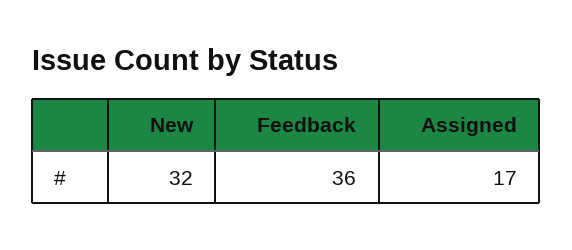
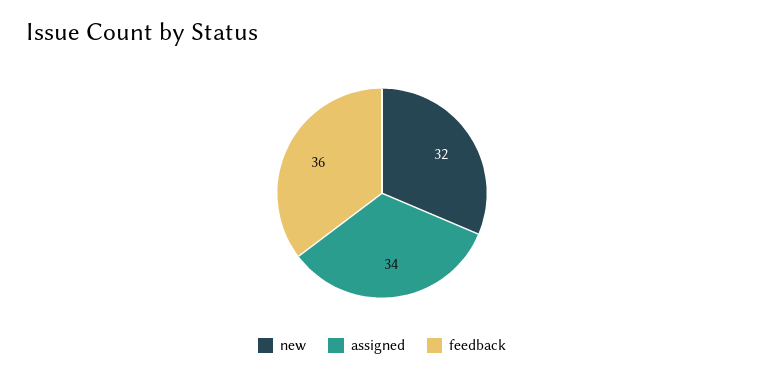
  {
    "New": 32,
    "Feedback": 36,
-   "Assigned": 17
+   "Assigned": 34
  }

